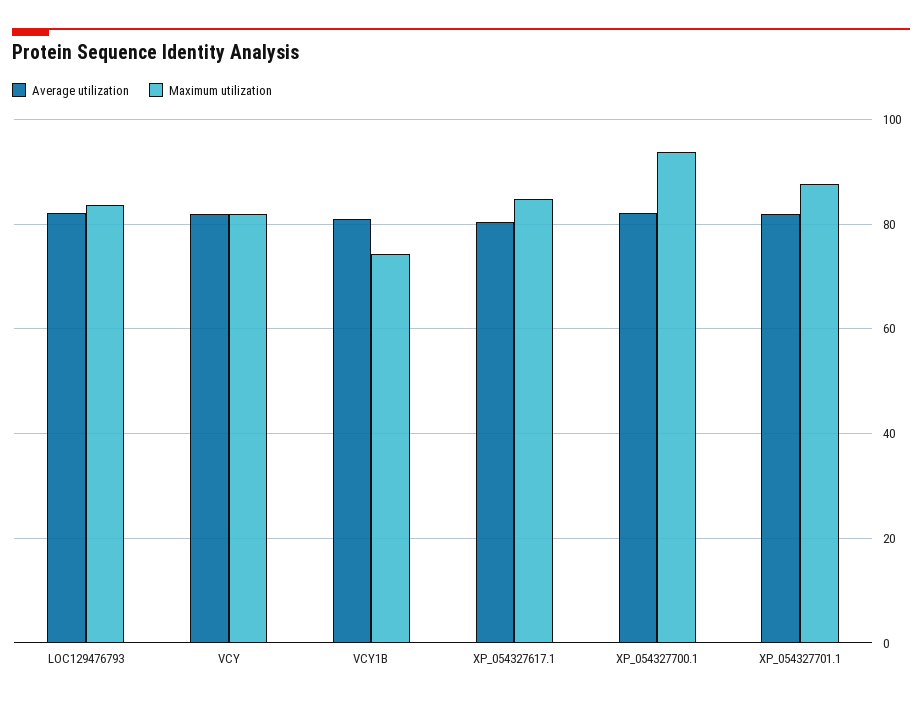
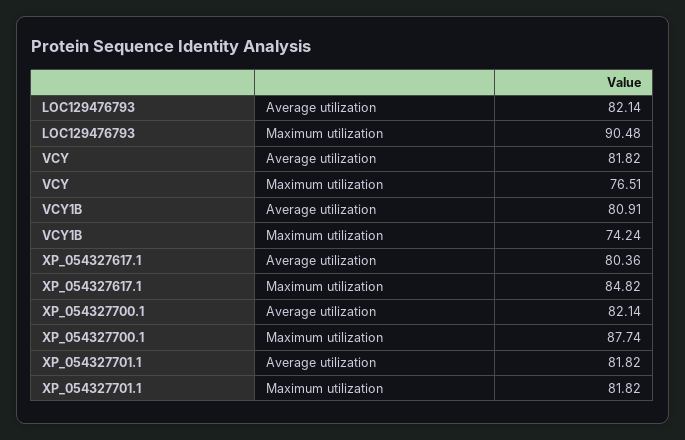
  {
    "Average utilization": {
      "LOC129476793": 82.14,
      "VCY": 81.82,
      "VCY1B": 80.91,
      "XP_054327617.1": 80.36,
      "XP_054327700.1": 82.14,
      "XP_054327701.1": 81.82
    },
    "Maximum utilization": {
-     "LOC129476793": 84,
+     "LOC129476793": 90.48,
-     "VCY": 82,
+     "VCY": 76.51,
      "VCY1B": 74.24,
      "XP_054327617.1": 84.82,
-     "XP_054327700.1": 94,
+     "XP_054327700.1": 87.74,
-     "XP_054327701.1": 88
+     "XP_054327701.1": 81.82
    }
  }

